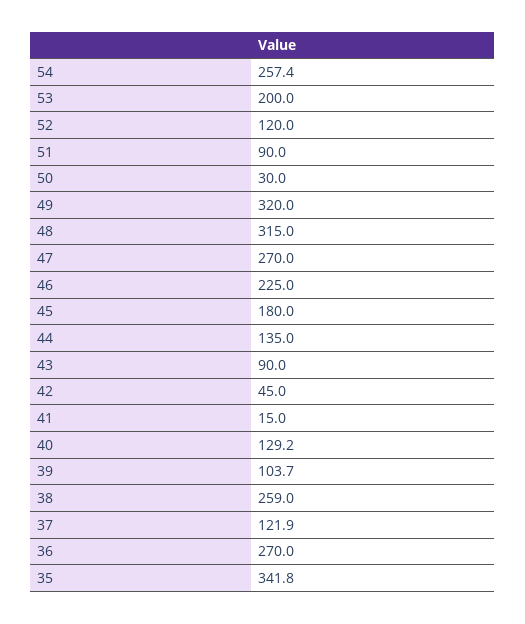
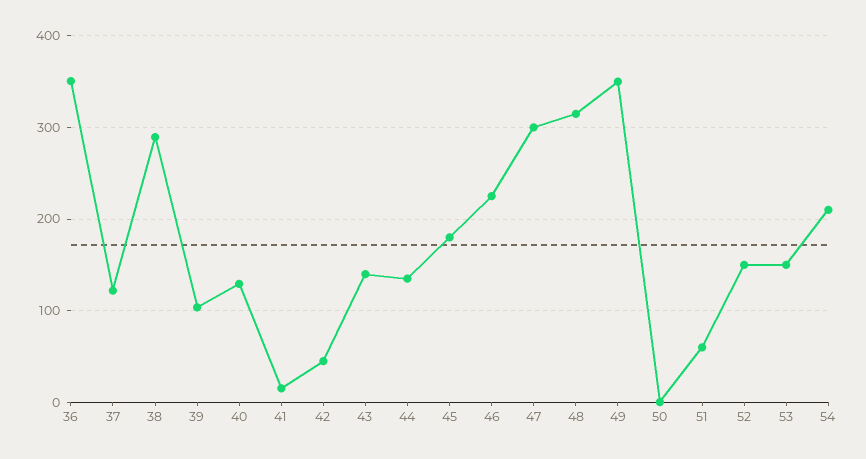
  {
-   "54": 257.4,
+   "54": 210,
-   "53": 200,
+   "53": 150,
-   "52": 120,
+   "52": 150,
-   "51": 90,
+   "51": 60,
-   "50": 30,
+   "50": 0,
-   "49": 320,
+   "49": 350,
    "48": 315,
-   "47": 270,
+   "47": 300,
    "46": 225,
    "45": 180,
    "44": 135,
-   "43": 90,
+   "43": 140,
    "42": 45,
    "41": 15,
    "40": 129.2,
    "39": 103.7,
-   "38": 259,
+   "38": 290,
    "37": 121.9,
-   "36": 270,
+   "36": 350
-   "35": 341.8
  }

